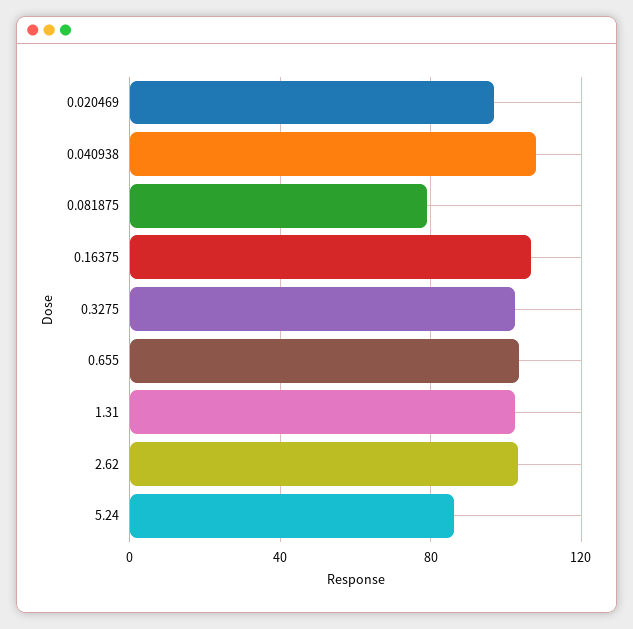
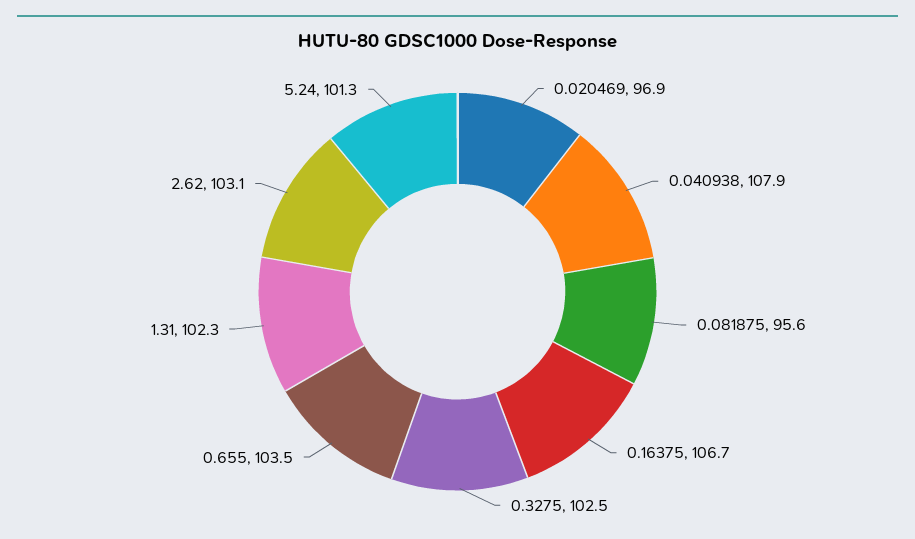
  {
    "0.020469": 96.9,
    "0.040938": 107.9,
-   "0.081875": 80,
+   "0.081875": 95.6,
    "0.16375": 106.7,
    "0.3275": 102.5,
    "0.655": 103.5,
    "1.31": 102.3,
    "2.62": 103.1,
-   "5.24": 85
+   "5.24": 101.3
  }

